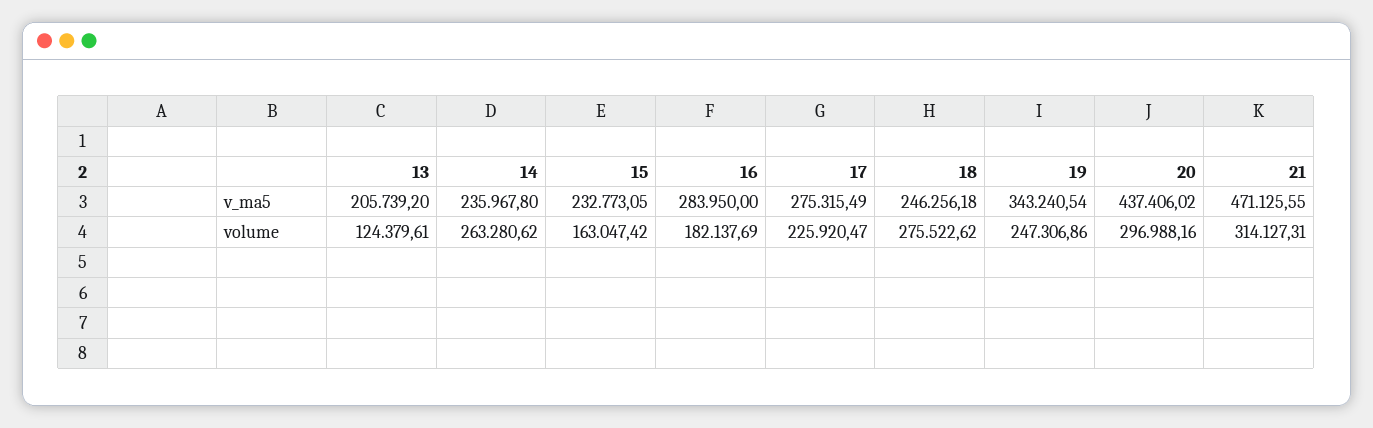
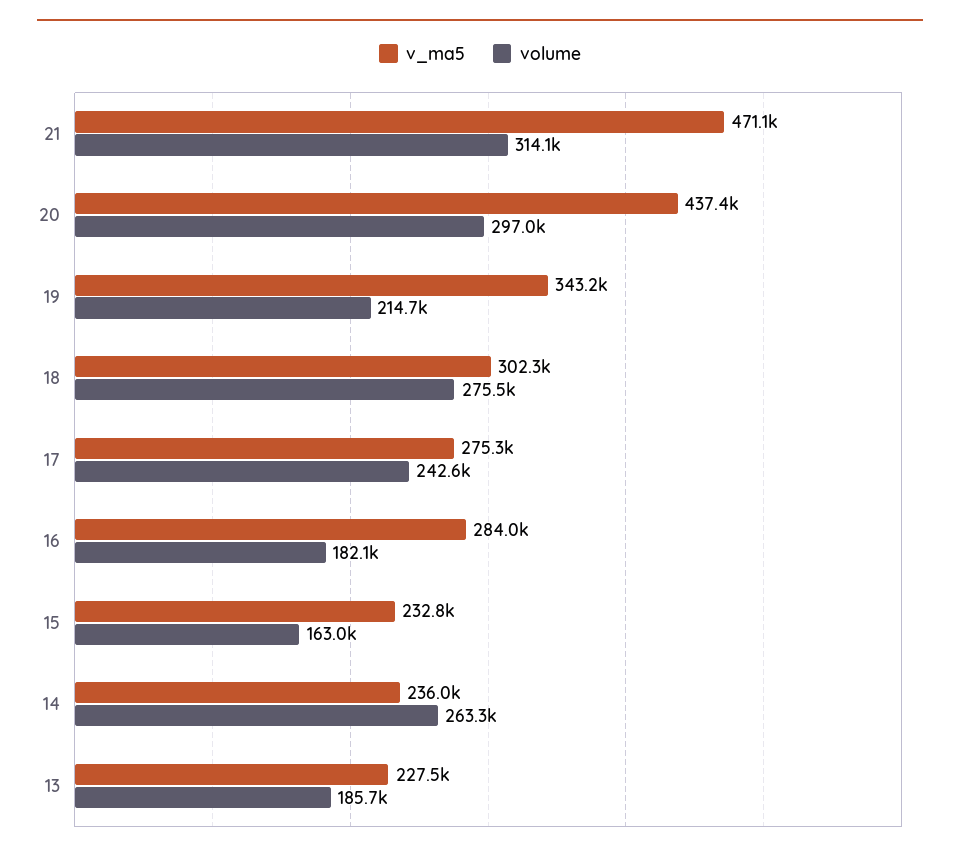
  {
    "v_ma5": {
-     "13": 205739.2,
+     "13": 227500,
      "14": 235967.8,
      "15": 232773.05,
      "16": 283950,
      "17": 275315.49,
-     "18": 246256.18,
+     "18": 302300,
      "19": 343240.54,
      "20": 437406.02,
      "21": 471125.55
    },
    "volume": {
-     "13": 124379.61,
+     "13": 185700,
      "14": 263280.62,
      "15": 163047.42,
      "16": 182137.69,
-     "17": 225920.47,
+     "17": 242600,
      "18": 275522.62,
-     "19": 247306.86,
+     "19": 214700,
      "20": 296988.16,
      "21": 314127.31
    }
  }

